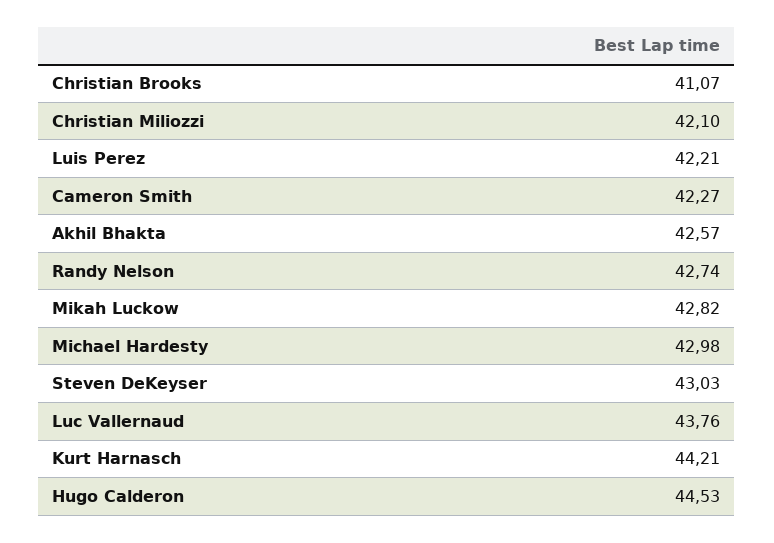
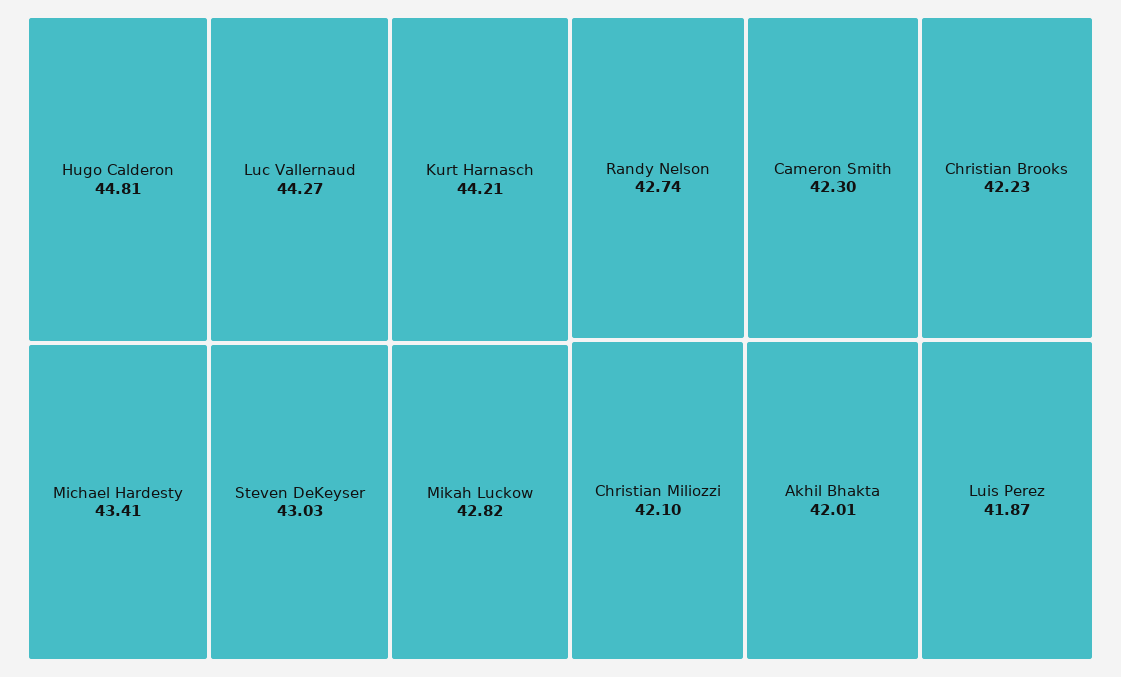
  {
-   "Christian Brooks": 41.07,
+   "Christian Brooks": 42.23,
    "Christian Miliozzi": 42.1,
-   "Luis Perez": 42.21,
+   "Luis Perez": 41.87,
-   "Cameron Smith": 42.27,
+   "Cameron Smith": 42.3,
-   "Akhil Bhakta": 42.57,
+   "Akhil Bhakta": 42.01,
    "Randy Nelson": 42.74,
    "Mikah Luckow": 42.82,
-   "Michael Hardesty": 42.98,
+   "Michael Hardesty": 43.41,
    "Steven DeKeyser": 43.03,
-   "Luc Vallernaud": 43.76,
+   "Luc Vallernaud": 44.27,
    "Kurt Harnasch": 44.21,
-   "Hugo Calderon": 44.53
+   "Hugo Calderon": 44.81
  }

